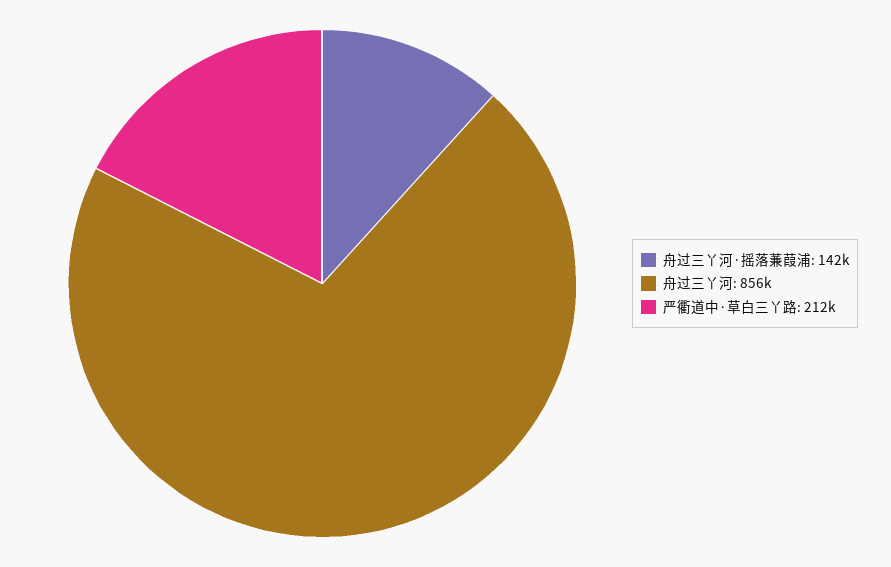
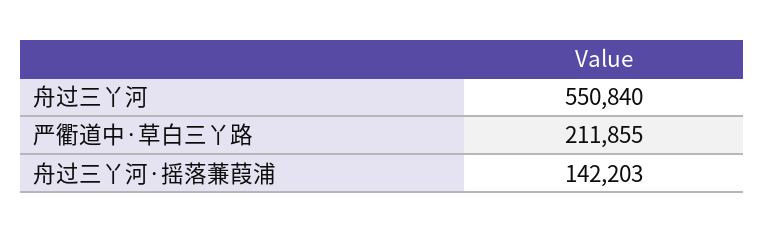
  {
    "舟过三丫河·摇落蒹葭浦": 142203,
-   "舟过三丫河": 856000,
+   "舟过三丫河": 550840,
    "严衢道中·草白三丫路": 211855
  }

